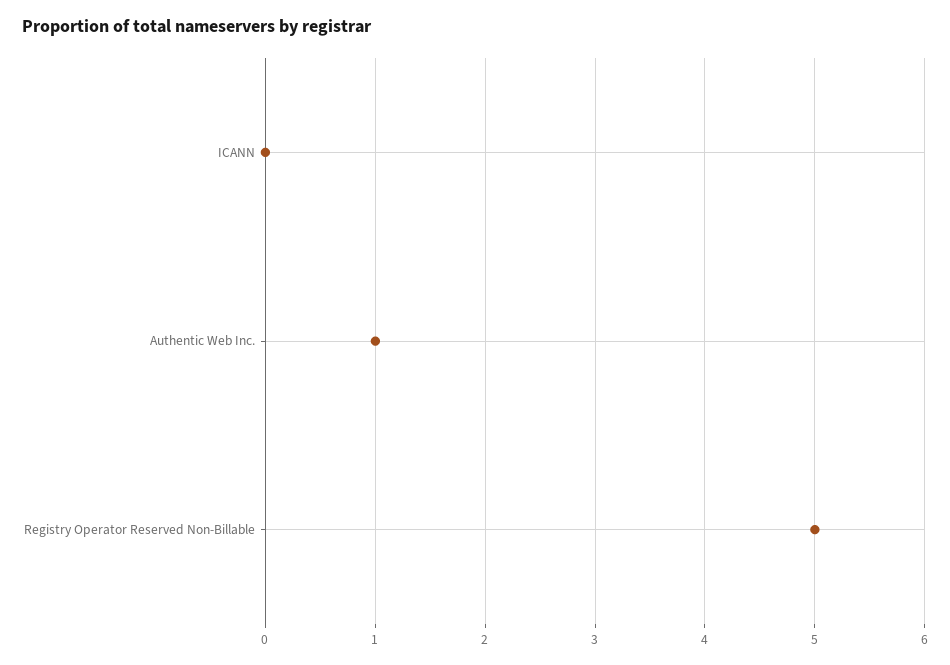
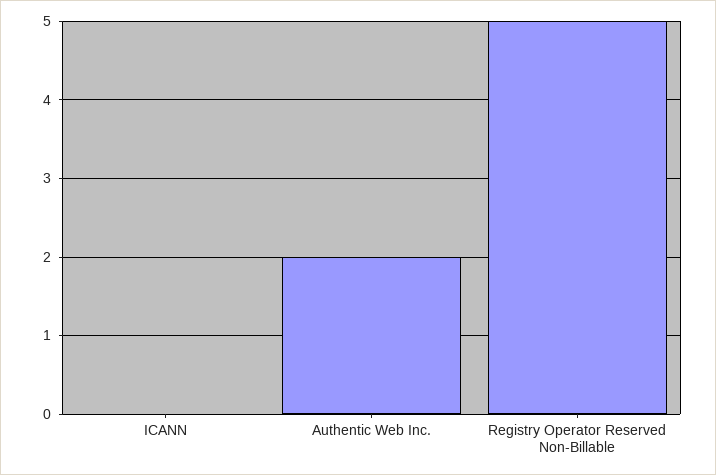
  {
    "ICANN": 0,
-   "Authentic Web Inc.": 1,
+   "Authentic Web Inc.": 2,
    "Registry Operator Reserved Non-Billable": 5
  }

